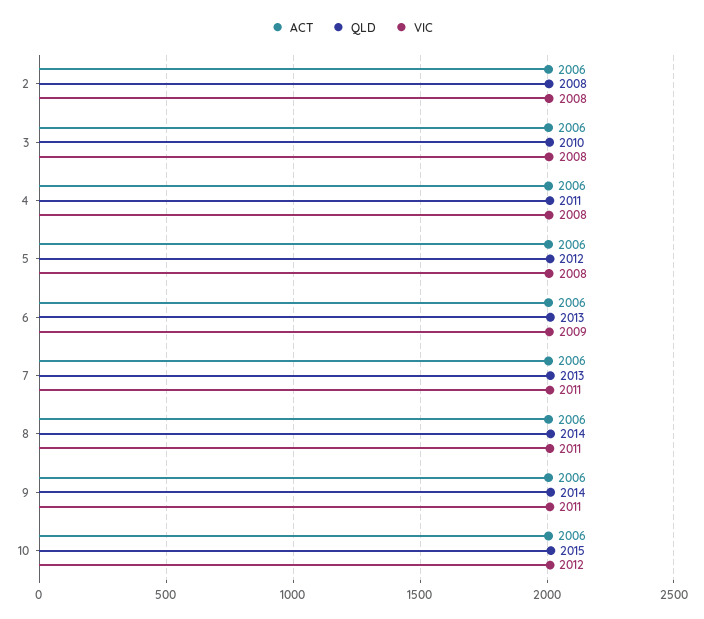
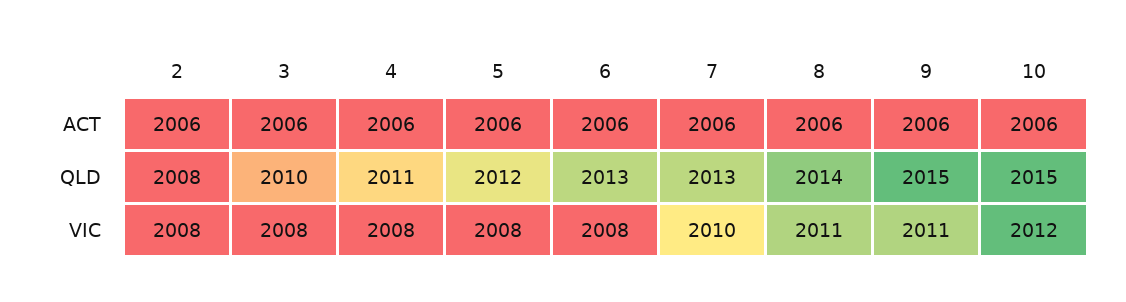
  {
    "ACT": {
      "2": 2006,
      "3": 2006,
      "4": 2006,
      "5": 2006,
      "6": 2006,
      "7": 2006,
      "8": 2006,
      "9": 2006,
      "10": 2006
    },
    "QLD": {
      "2": 2008,
      "3": 2010,
      "4": 2011,
      "5": 2012,
      "6": 2013,
      "7": 2013,
      "8": 2014,
-     "9": 2014,
+     "9": 2015,
      "10": 2015
    },
    "VIC": {
      "2": 2008,
      "3": 2008,
      "4": 2008,
      "5": 2008,
-     "6": 2009,
+     "6": 2008,
-     "7": 2011,
+     "7": 2010,
      "8": 2011,
      "9": 2011,
      "10": 2012
    }
  }

